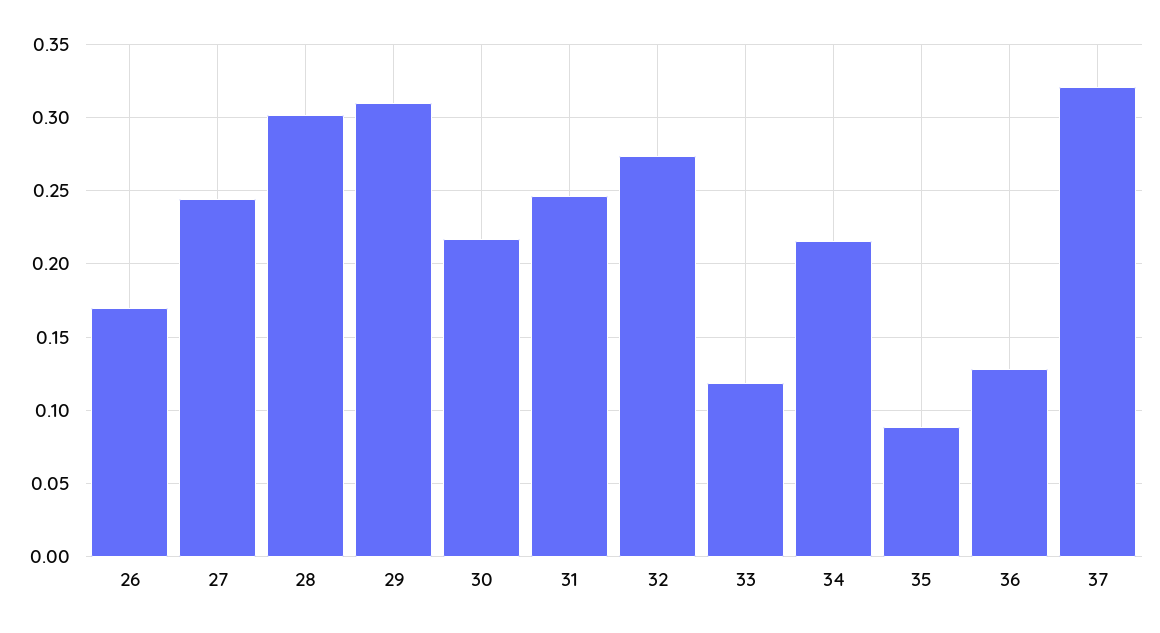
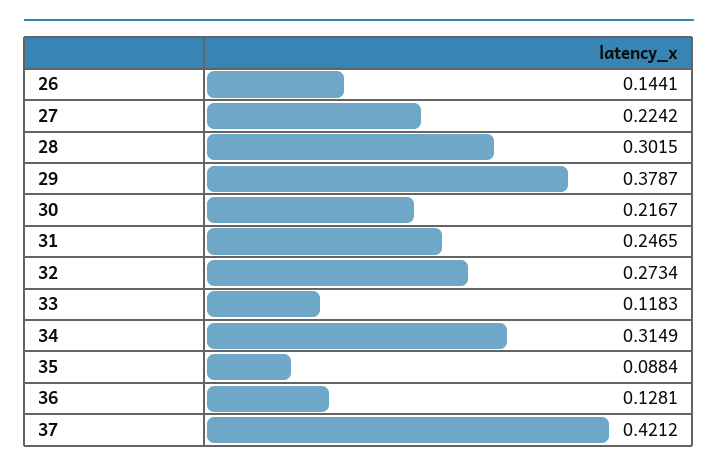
  {
-   "26": 0.17,
+   "26": 0.1441,
-   "27": 0.245,
+   "27": 0.2242,
    "28": 0.3015,
-   "29": 0.31,
+   "29": 0.3787,
    "30": 0.2167,
    "31": 0.2465,
    "32": 0.2734,
    "33": 0.1183,
-   "34": 0.215,
+   "34": 0.3149,
    "35": 0.0884,
    "36": 0.1281,
-   "37": 0.32
+   "37": 0.4212
  }

